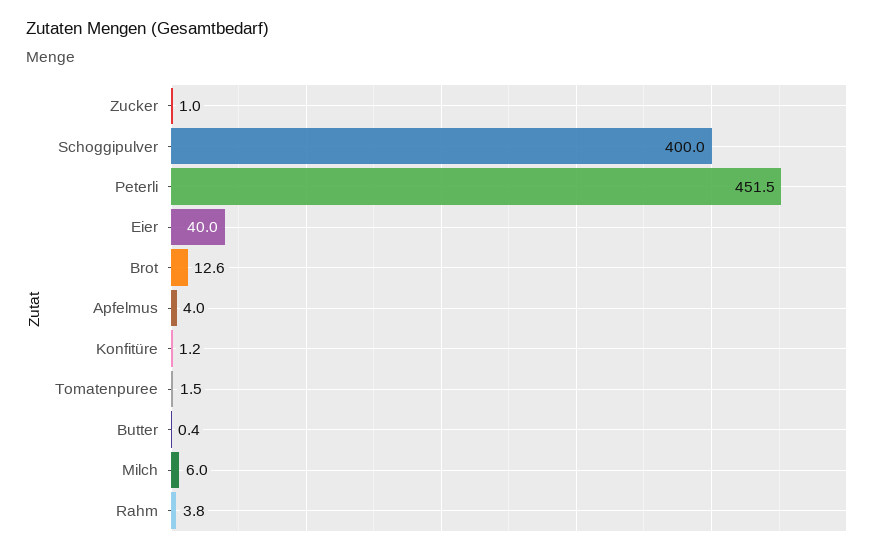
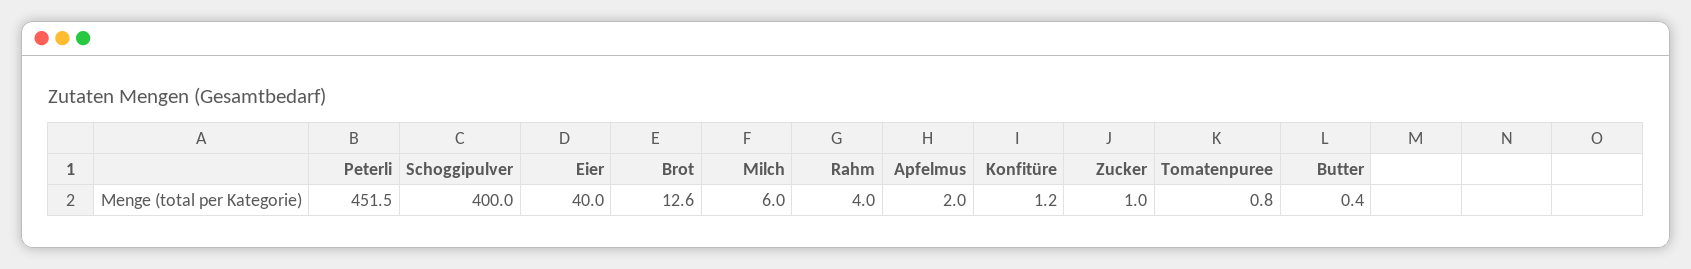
  {
    "Zucker": 1,
    "Schoggipulver": 400,
    "Peterli": 451.5,
    "Eier": 40,
    "Brot": 12.6,
-   "Apfelmus": 4,
+   "Apfelmus": 2,
    "Konfitüre": 1.2,
-   "Tomatenpuree": 1.5,
+   "Tomatenpuree": 0.8,
    "Butter": 0.4,
    "Milch": 6,
-   "Rahm": 3.8
+   "Rahm": 4
  }

